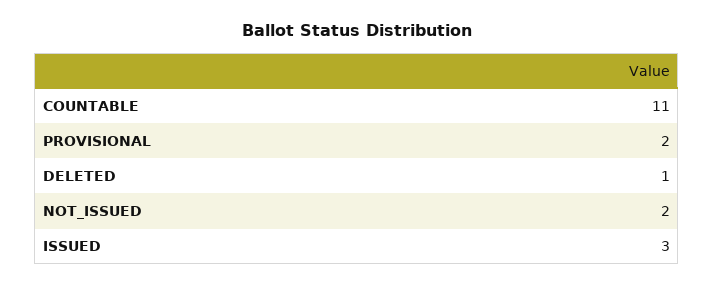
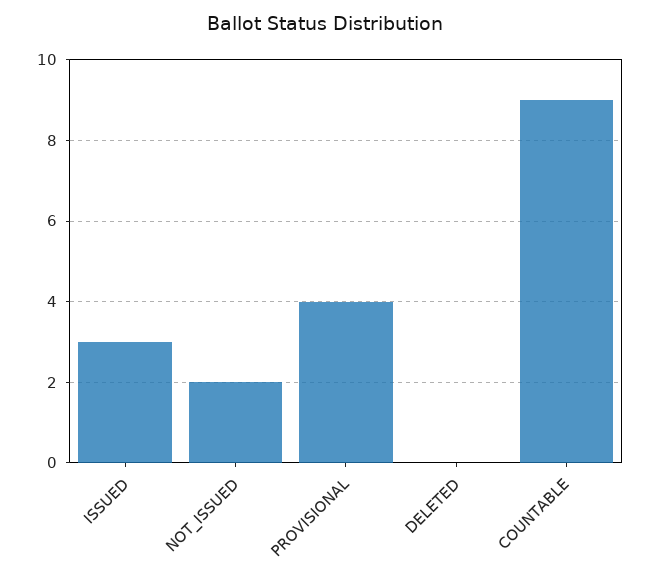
  {
-   "COUNTABLE": 11,
+   "COUNTABLE": 9,
-   "PROVISIONAL": 2,
+   "PROVISIONAL": 4,
-   "DELETED": 1,
+   "DELETED": 0,
    "NOT_ISSUED": 2,
    "ISSUED": 3
  }

